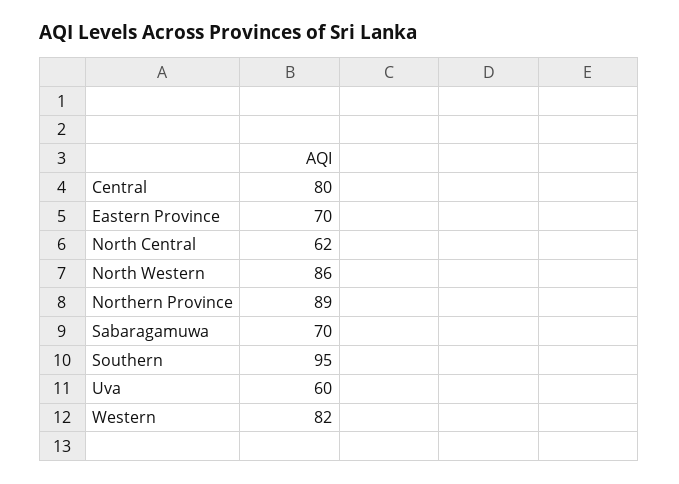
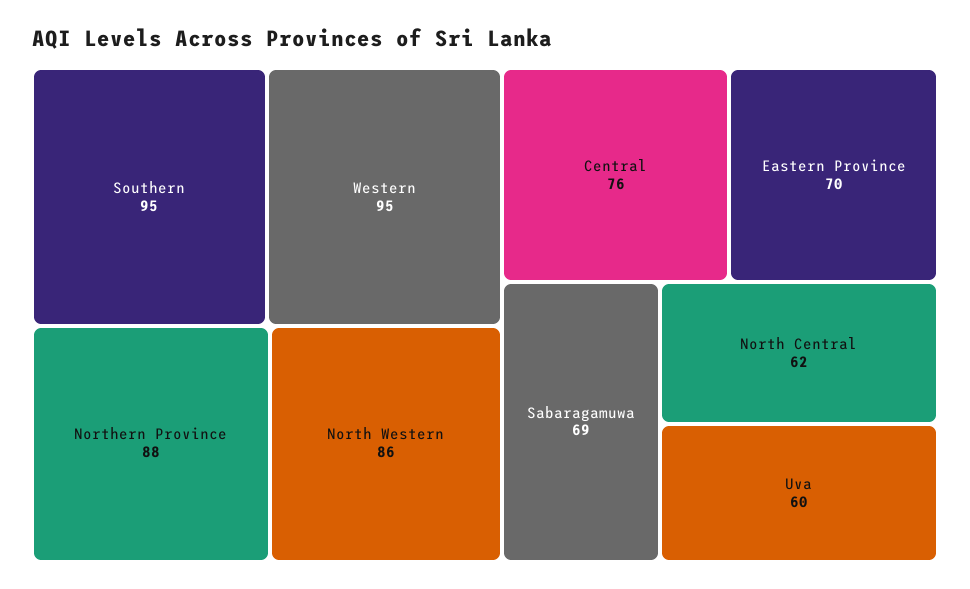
  {
-   "Central": 80,
+   "Central": 76,
    "Eastern Province": 70,
    "North Central": 62,
    "North Western": 86,
-   "Northern Province": 89,
+   "Northern Province": 88,
-   "Sabaragamuwa": 70,
+   "Sabaragamuwa": 69,
    "Southern": 95,
    "Uva": 60,
-   "Western": 82
+   "Western": 95
  }

